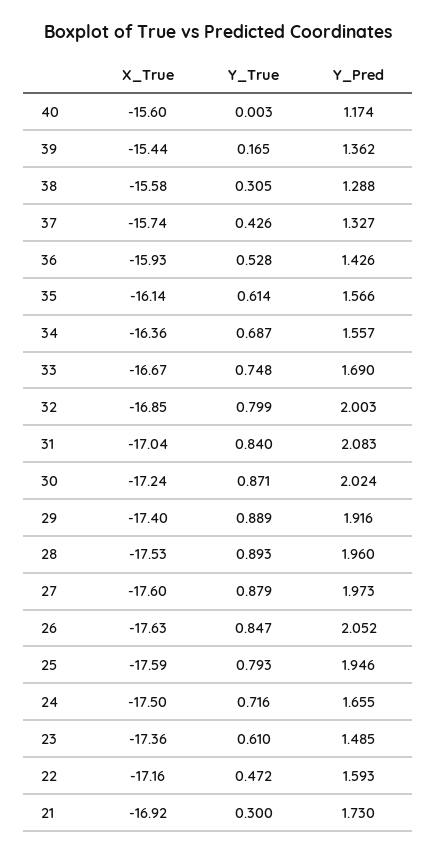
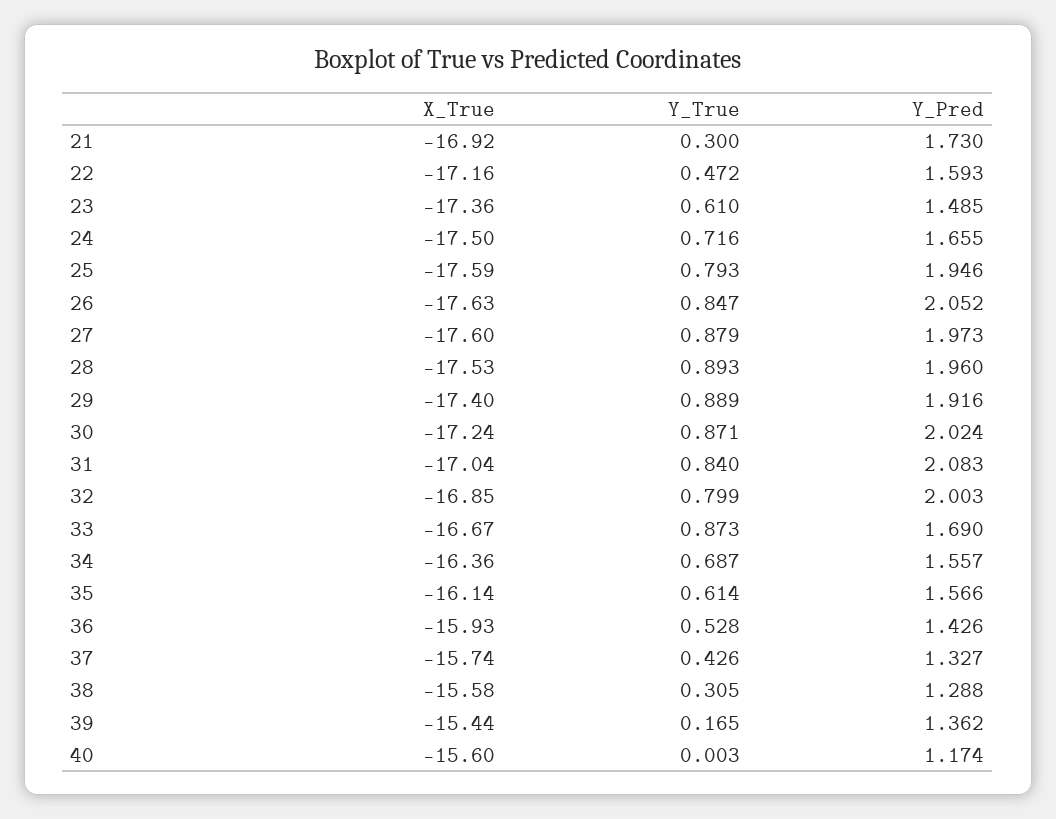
  {
    "X_True": {
      "40": -15.6,
      "39": -15.44,
      "38": -15.58,
      "37": -15.74,
      "36": -15.93,
      "35": -16.14,
      "34": -16.36,
      "33": -16.67,
      "32": -16.85,
      "31": -17.04,
      "30": -17.24,
      "29": -17.4,
      "28": -17.53,
      "27": -17.6,
      "26": -17.63,
      "25": -17.59,
      "24": -17.5,
      "23": -17.36,
      "22": -17.16,
      "21": -16.92
    },
    "Y_True": {
      "40": 0.003,
      "39": 0.165,
      "38": 0.305,
      "37": 0.426,
      "36": 0.528,
      "35": 0.614,
      "34": 0.687,
-     "33": 0.748,
+     "33": 0.873,
      "32": 0.799,
      "31": 0.84,
      "30": 0.871,
      "29": 0.889,
      "28": 0.893,
      "27": 0.879,
      "26": 0.847,
      "25": 0.793,
      "24": 0.716,
      "23": 0.61,
      "22": 0.472,
      "21": 0.3
    },
    "Y_Pred": {
      "40": 1.174,
      "39": 1.362,
      "38": 1.288,
      "37": 1.327,
      "36": 1.426,
      "35": 1.566,
      "34": 1.557,
      "33": 1.69,
      "32": 2.003,
      "31": 2.083,
      "30": 2.024,
      "29": 1.916,
      "28": 1.96,
      "27": 1.973,
      "26": 2.052,
      "25": 1.946,
      "24": 1.655,
      "23": 1.485,
      "22": 1.593,
      "21": 1.73
    }
  }

